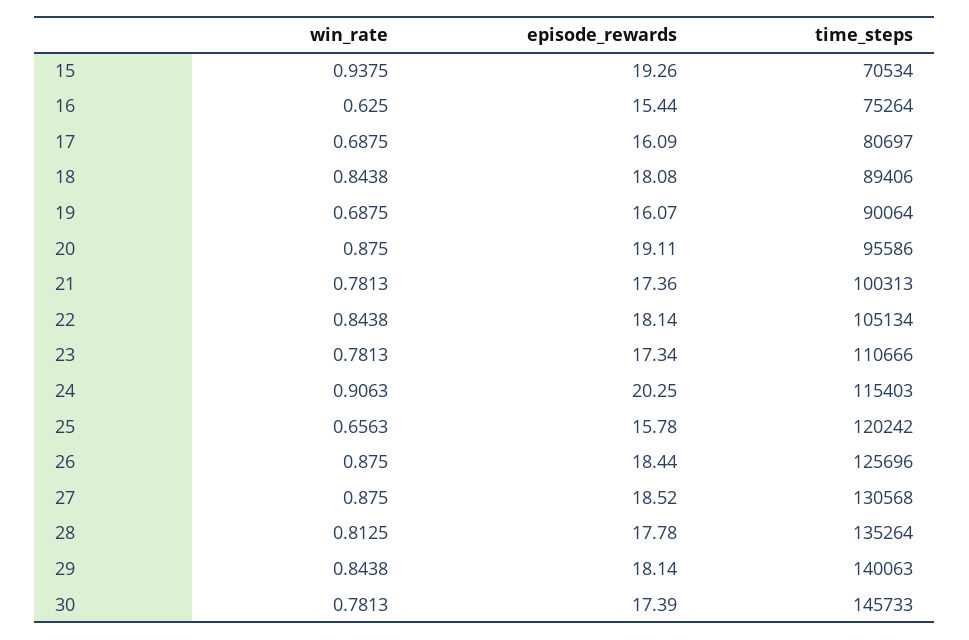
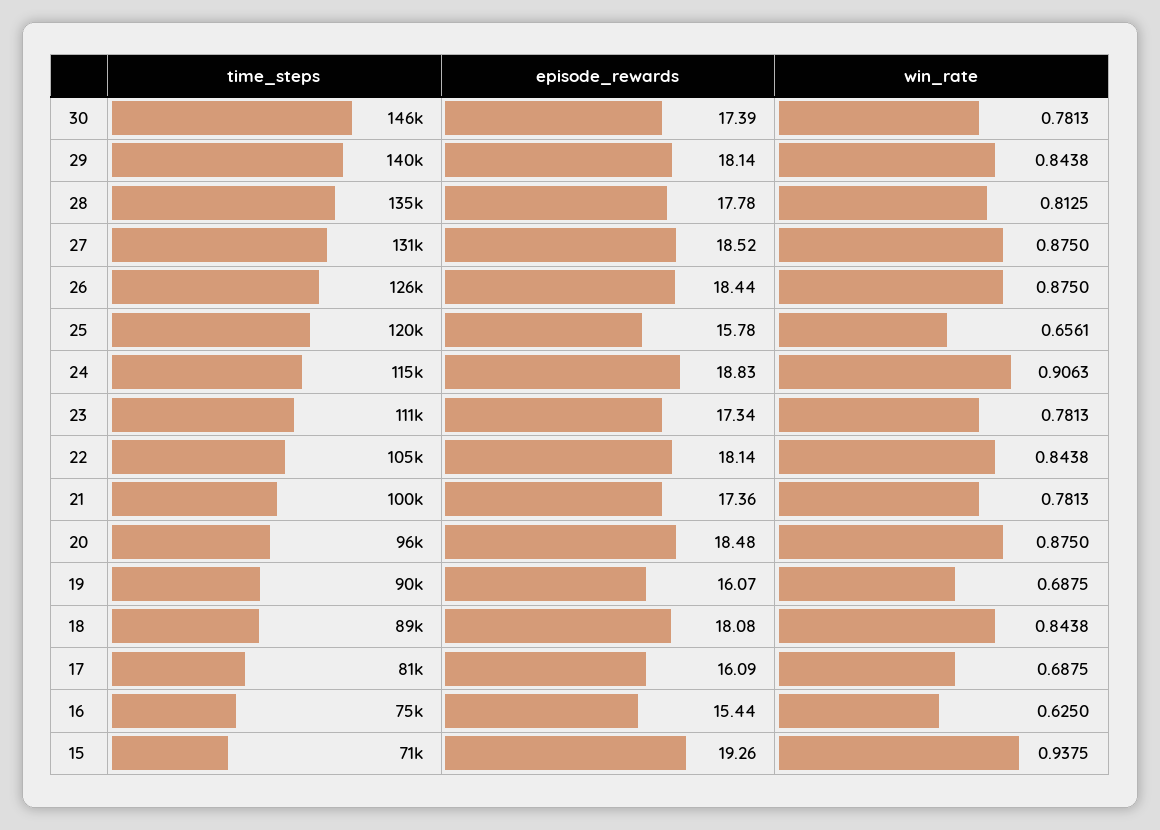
  {
    "win_rate": {
      "15": 0.9375,
      "16": 0.625,
      "17": 0.6875,
      "18": 0.8438,
      "19": 0.6875,
      "20": 0.875,
      "21": 0.7813,
      "22": 0.8438,
      "23": 0.7813,
      "24": 0.9063,
-     "25": 0.6563,
+     "25": 0.6561,
      "26": 0.875,
      "27": 0.875,
      "28": 0.8125,
      "29": 0.8438,
      "30": 0.7813
    },
    "episode_rewards": {
      "15": 19.26,
      "16": 15.44,
      "17": 16.09,
      "18": 18.08,
      "19": 16.07,
-     "20": 19.11,
+     "20": 18.48,
      "21": 17.36,
      "22": 18.14,
      "23": 17.34,
-     "24": 20.25,
+     "24": 18.83,
      "25": 15.78,
      "26": 18.44,
      "27": 18.52,
      "28": 17.78,
      "29": 18.14,
      "30": 17.39
    },
    "time_steps": {
      "15": 70534,
      "16": 75264,
      "17": 80697,
      "18": 89406,
      "19": 90064,
      "20": 95586,
      "21": 100313,
      "22": 105134,
      "23": 110666,
      "24": 115403,
      "25": 120242,
      "26": 125696,
      "27": 130568,
      "28": 135264,
      "29": 140063,
      "30": 145733
    }
  }

